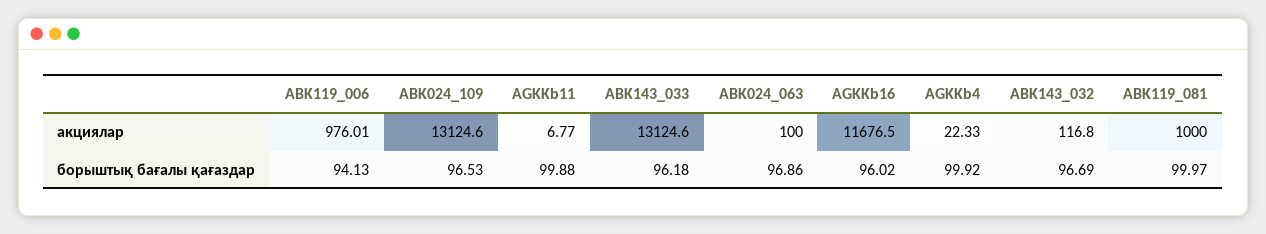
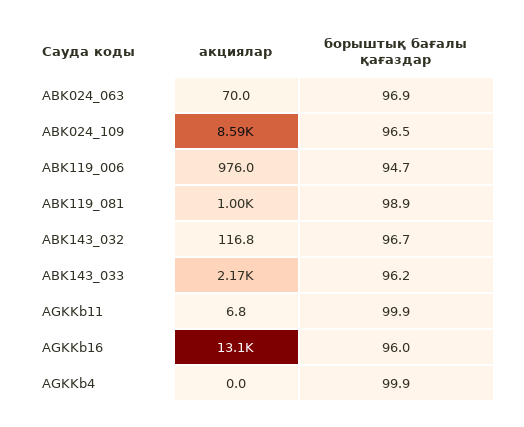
  {
    "ABK119_006": {
      "акциялар": 976.01,
-     "борыштық бағалы қағаздар": 94.13
+     "борыштық бағалы қағаздар": 94.7
    },
    "ABK024_109": {
-     "акциялар": 13124.6,
+     "акциялар": 8590,
      "борыштық бағалы қағаздар": 96.53
    },
    "AGKKb11": {
      "акциялар": 6.77,
      "борыштық бағалы қағаздар": 99.88
    },
    "ABK143_033": {
-     "акциялар": 13124.6,
+     "акциялар": 2170,
      "борыштық бағалы қағаздар": 96.18
    },
    "ABK024_063": {
-     "акциялар": 100,
+     "акциялар": 70,
      "борыштық бағалы қағаздар": 96.86
    },
    "AGKKb16": {
-     "акциялар": 11676.5,
+     "акциялар": 13100,
      "борыштық бағалы қағаздар": 96.02
    },
    "AGKKb4": {
-     "акциялар": 22.33,
+     "акциялар": 0,
      "борыштық бағалы қағаздар": 99.92
    },
    "ABK143_032": {
      "акциялар": 116.8,
      "борыштық бағалы қағаздар": 96.69
    },
    "ABK119_081": {
      "акциялар": 1000,
-     "борыштық бағалы қағаздар": 99.97
+     "борыштық бағалы қағаздар": 98.9
    }
  }

